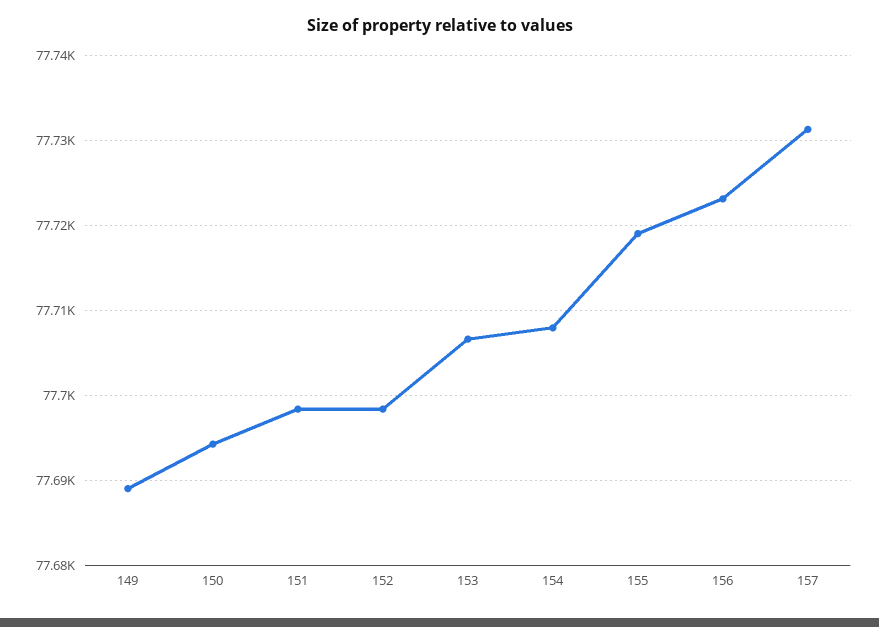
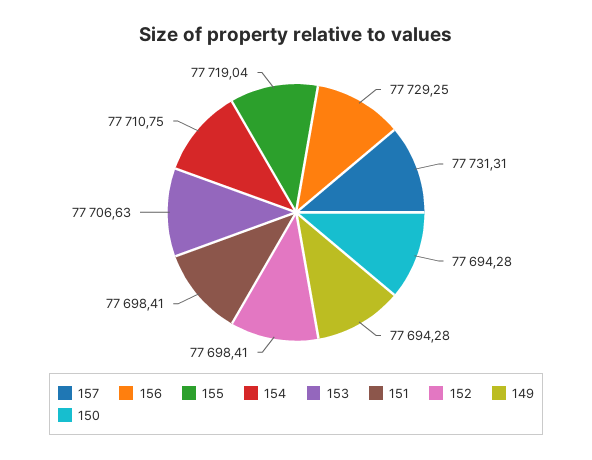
  {
-   "149": 77689,
+   "149": 77694.28,
    "150": 77694.28,
    "151": 77698.41,
    "152": 77698.41,
    "153": 77706.63,
-   "154": 77708,
+   "154": 77710.75,
    "155": 77719.04,
-   "156": 77723,
+   "156": 77729.25,
    "157": 77731.31
  }

